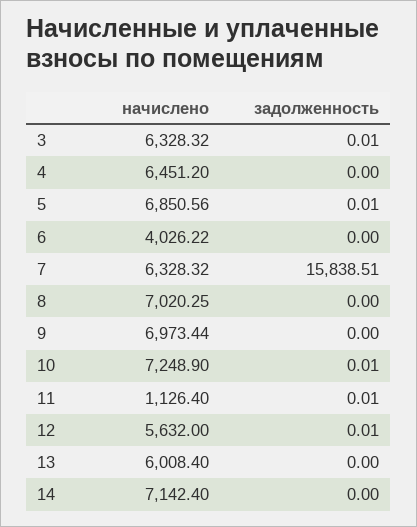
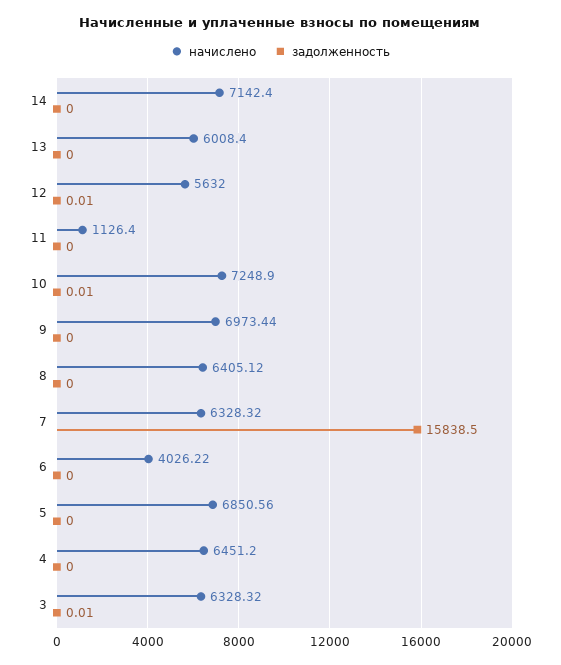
  {
    "начислено": {
      "3": 6328.32,
      "4": 6451.2,
      "5": 6850.56,
      "6": 4026.22,
      "7": 6328.32,
-     "8": 7020.25,
+     "8": 6405.12,
      "9": 6973.44,
      "10": 7248.9,
      "11": 1126.4,
      "12": 5632,
      "13": 6008.4,
      "14": 7142.4
    },
    "задолженность": {
      "3": 0.01,
      "4": 0,
-     "5": 0.01,
+     "5": 0,
      "6": 0,
-     "7": 15838.51,
+     "7": 15838.5,
      "8": 0,
      "9": 0,
      "10": 0.01,
-     "11": 0.01,
+     "11": 0,
      "12": 0.01,
      "13": 0,
      "14": 0
    }
  }

